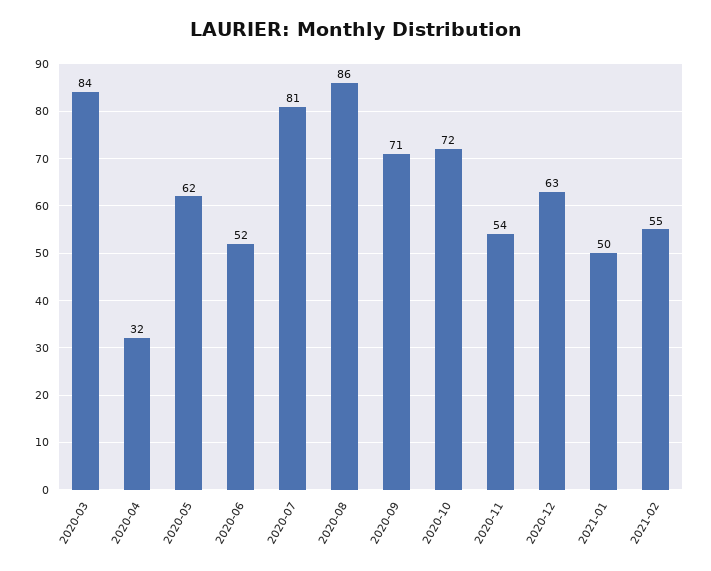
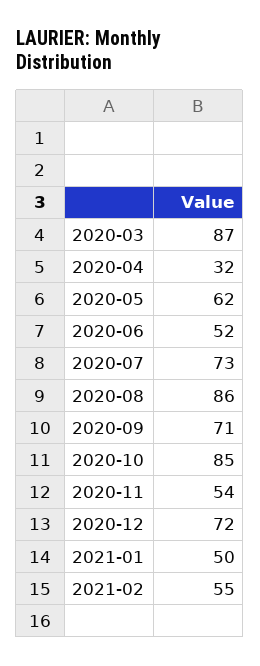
  {
-   "2020-03": 84,
+   "2020-03": 87,
    "2020-04": 32,
    "2020-05": 62,
    "2020-06": 52,
-   "2020-07": 81,
+   "2020-07": 73,
    "2020-08": 86,
    "2020-09": 71,
-   "2020-10": 72,
+   "2020-10": 85,
    "2020-11": 54,
-   "2020-12": 63,
+   "2020-12": 72,
    "2021-01": 50,
    "2021-02": 55
  }

